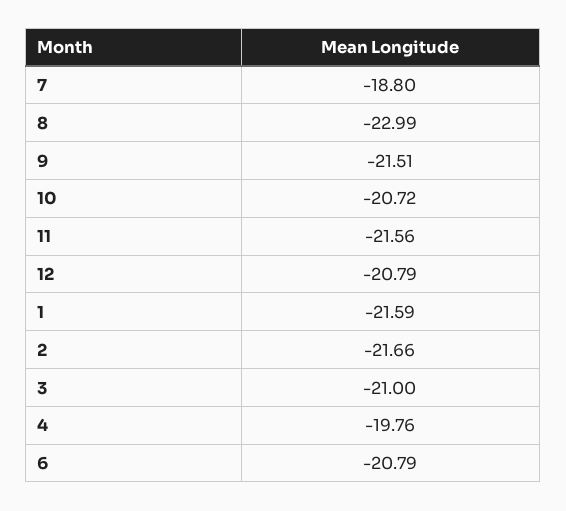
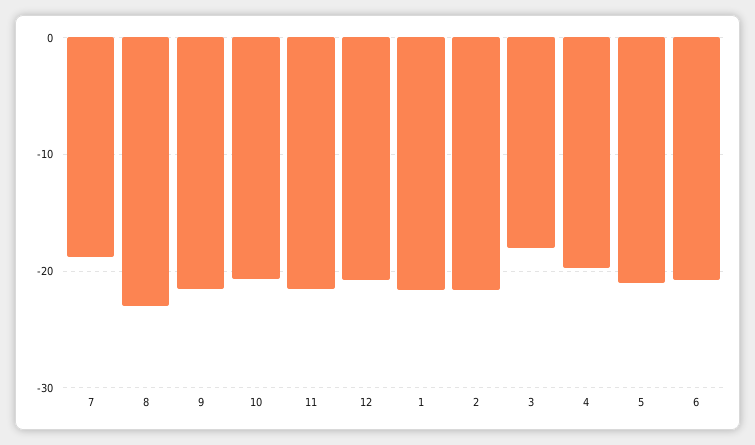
  {
    "7": -18.8,
    "8": -22.99,
    "9": -21.51,
    "10": -20.72,
    "11": -21.56,
    "12": -20.79,
    "1": -21.59,
    "2": -21.66,
-   "3": -21,
+   "3": -18,
    "4": -19.76,
-   "6": -20.79
+   "6": -20.79,
+   "5": -21
  }

